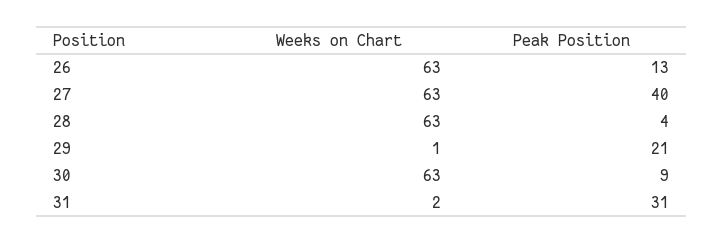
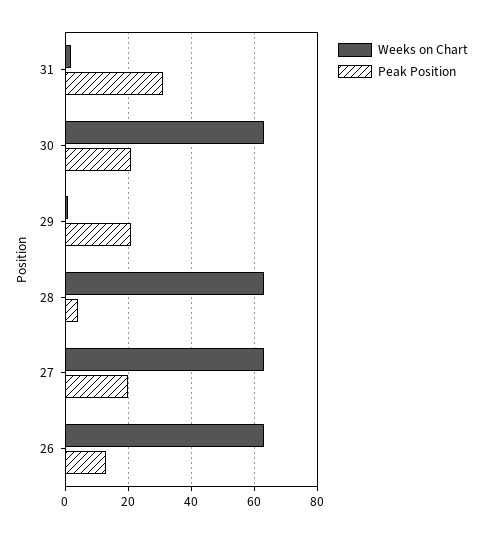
  {
    "Weeks on Chart": {
      "26": 63,
      "27": 63,
      "28": 63,
      "29": 1,
      "30": 63,
      "31": 2
    },
    "Peak Position": {
      "26": 13,
-     "27": 40,
+     "27": 20,
      "28": 4,
      "29": 21,
-     "30": 9,
+     "30": 20,
      "31": 31
    }
  }

